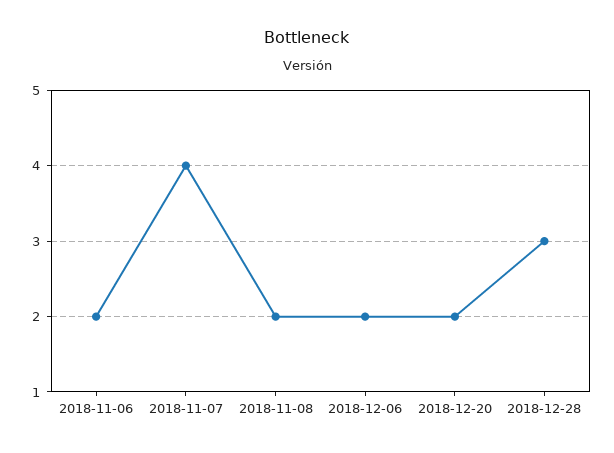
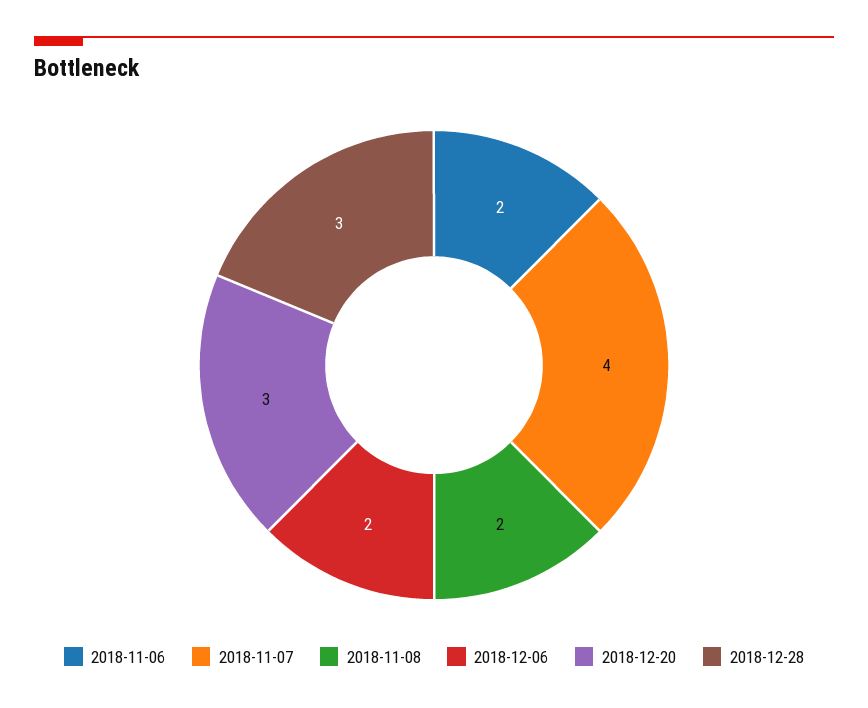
  {
    "2018-11-06": 2,
    "2018-11-07": 4,
    "2018-11-08": 2,
    "2018-12-06": 2,
-   "2018-12-20": 2,
+   "2018-12-20": 3,
    "2018-12-28": 3
  }

